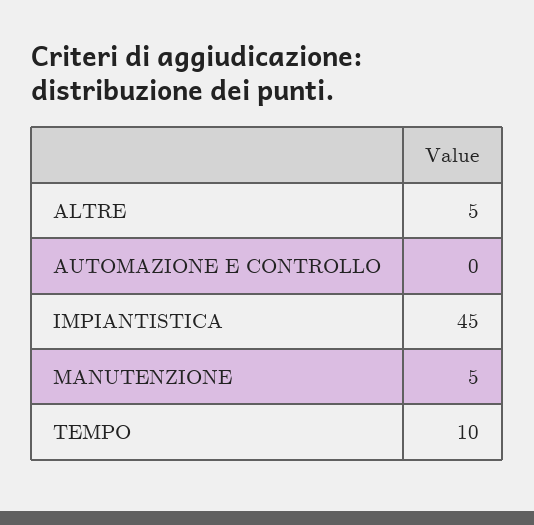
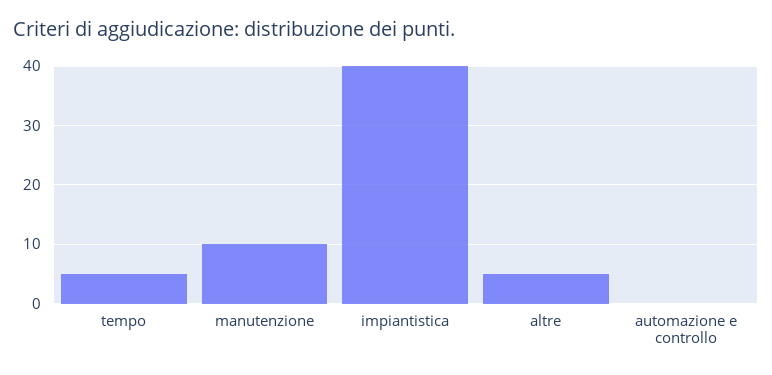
  {
    "ALTRE": 5,
    "AUTOMAZIONE E CONTROLLO": 0,
-   "IMPIANTISTICA": 45,
+   "IMPIANTISTICA": 40,
-   "MANUTENZIONE": 5,
+   "MANUTENZIONE": 10,
-   "TEMPO": 10
+   "TEMPO": 5
  }

